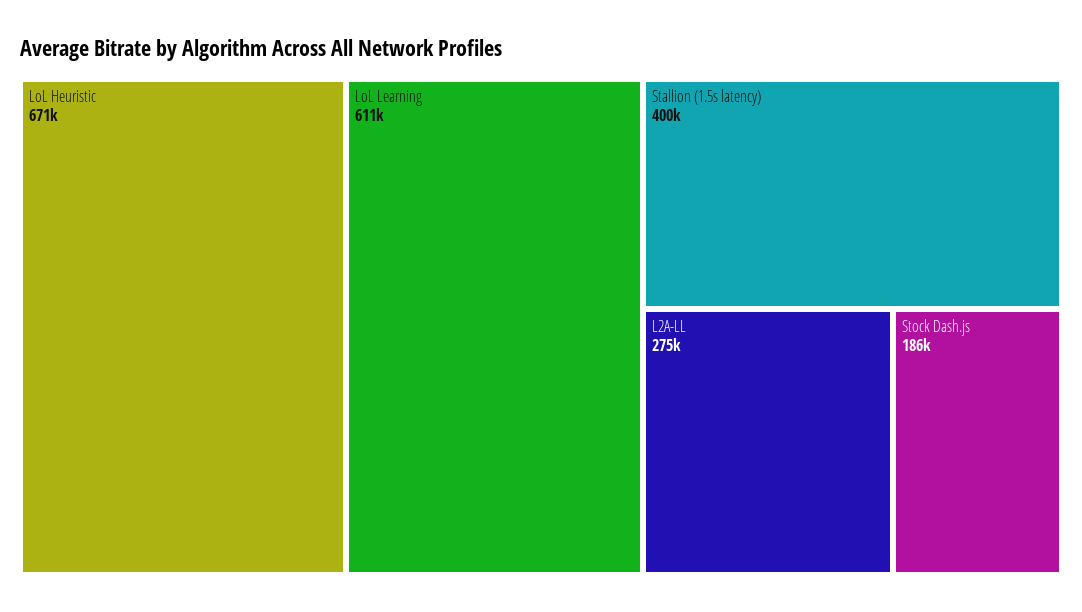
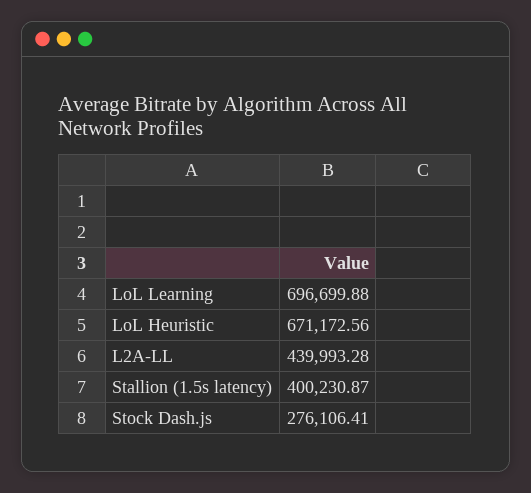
  {
    "LoL Heuristic": 671172.56,
-   "LoL Learning": 611000,
+   "LoL Learning": 696699.88,
    "Stallion (1.5s latency)": 400230.87,
-   "L2A-LL": 275000,
+   "L2A-LL": 439993.28,
-   "Stock Dash.js": 186000
+   "Stock Dash.js": 276106.41
  }

